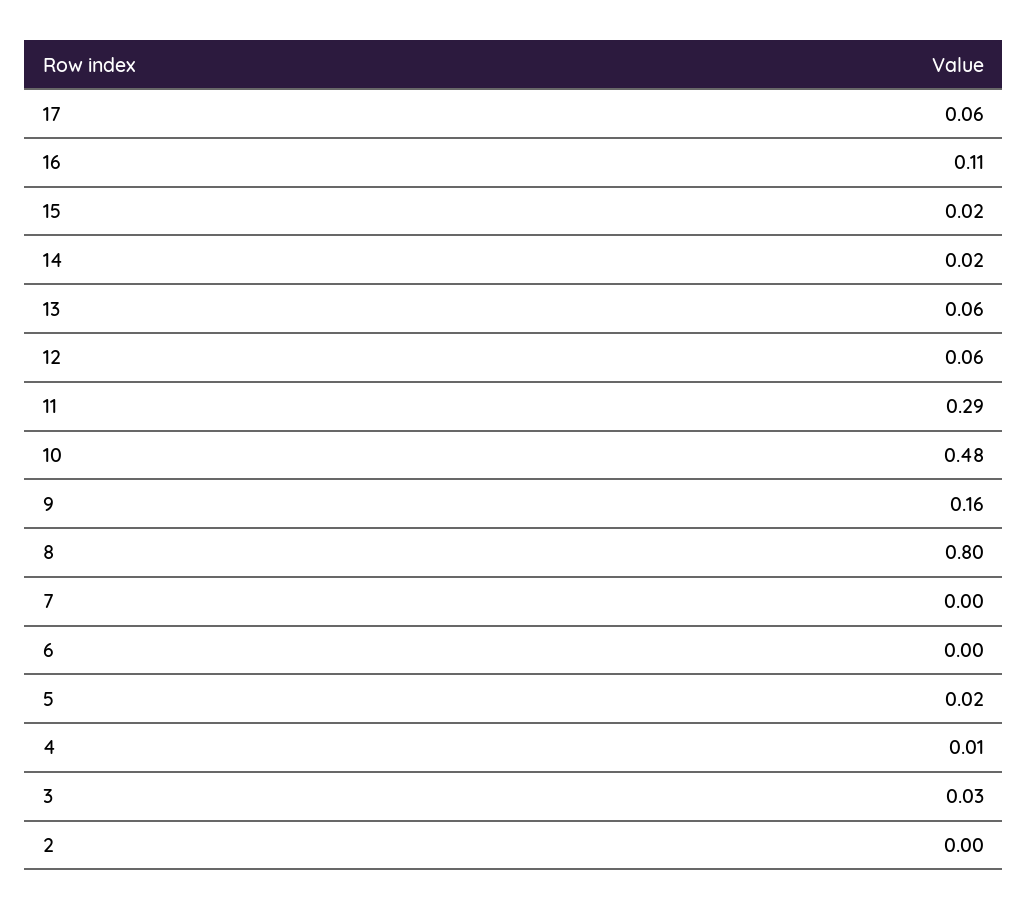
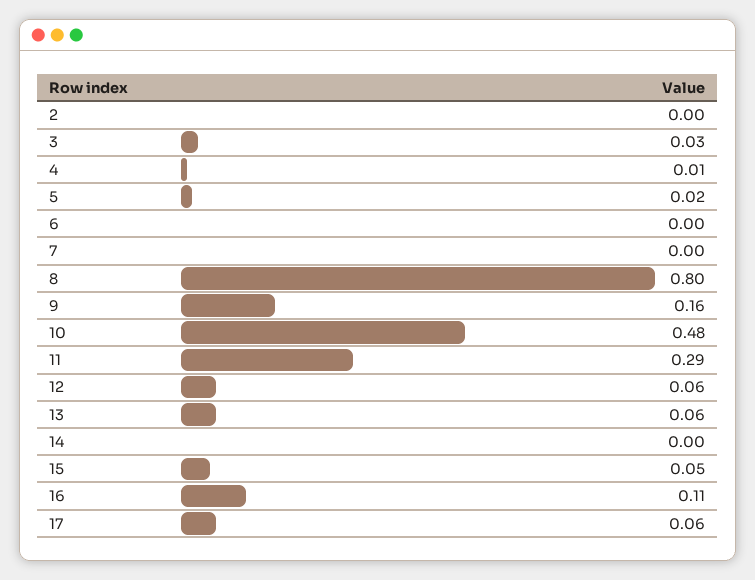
  {
    "17": 0.06,
    "16": 0.11,
-   "15": 0.02,
+   "15": 0.05,
-   "14": 0.02,
+   "14": 0,
    "13": 0.06,
    "12": 0.06,
    "11": 0.29,
    "10": 0.48,
    "9": 0.16,
    "8": 0.8,
    "7": 0,
    "6": 0,
    "5": 0.02,
    "4": 0.01,
    "3": 0.03,
    "2": 0
  }

